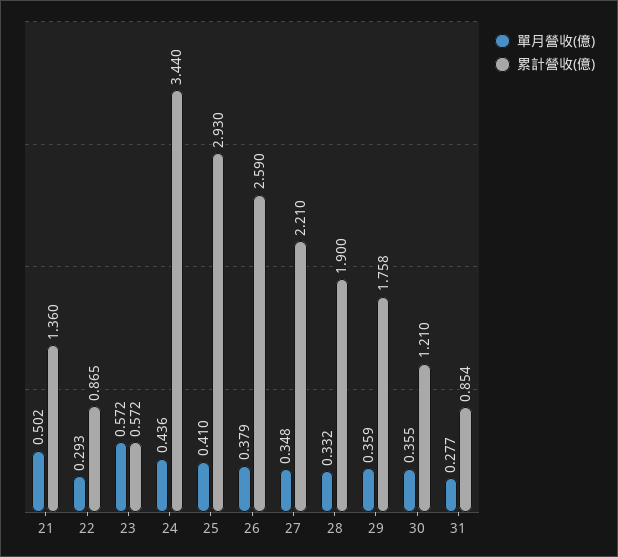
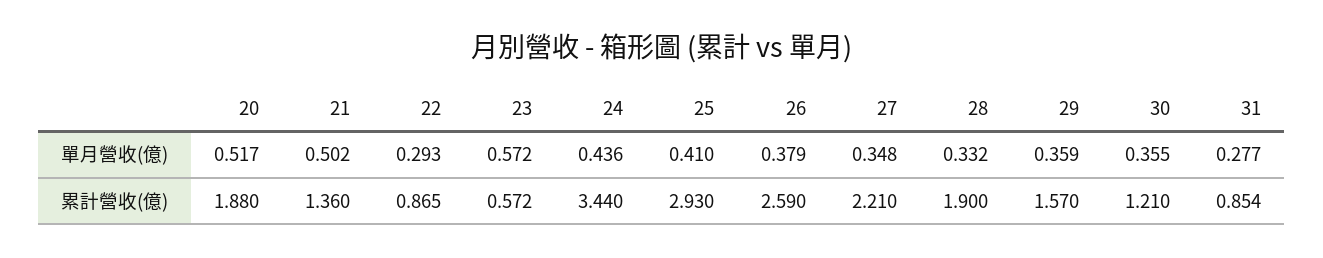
  {
    "單月營收(億)": {
      "21": 0.502,
      "22": 0.293,
      "23": 0.572,
      "24": 0.436,
      "25": 0.41,
      "26": 0.379,
      "27": 0.348,
      "28": 0.332,
      "29": 0.359,
      "30": 0.355,
-     "31": 0.277
+     "31": 0.277,
+     "20": 0.517
    },
    "累計營收(億)": {
      "21": 1.36,
      "22": 0.865,
      "23": 0.572,
      "24": 3.44,
      "25": 2.93,
      "26": 2.59,
      "27": 2.21,
      "28": 1.9,
-     "29": 1.758,
+     "29": 1.57,
      "30": 1.21,
-     "31": 0.854
+     "31": 0.854,
+     "20": 1.88
    }
  }

